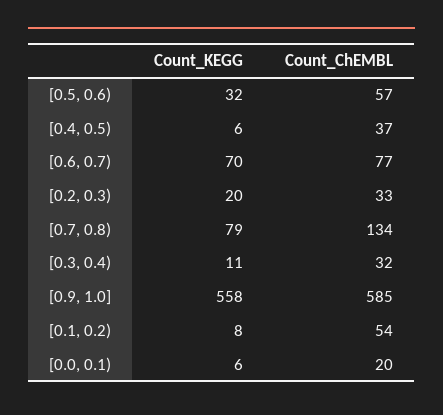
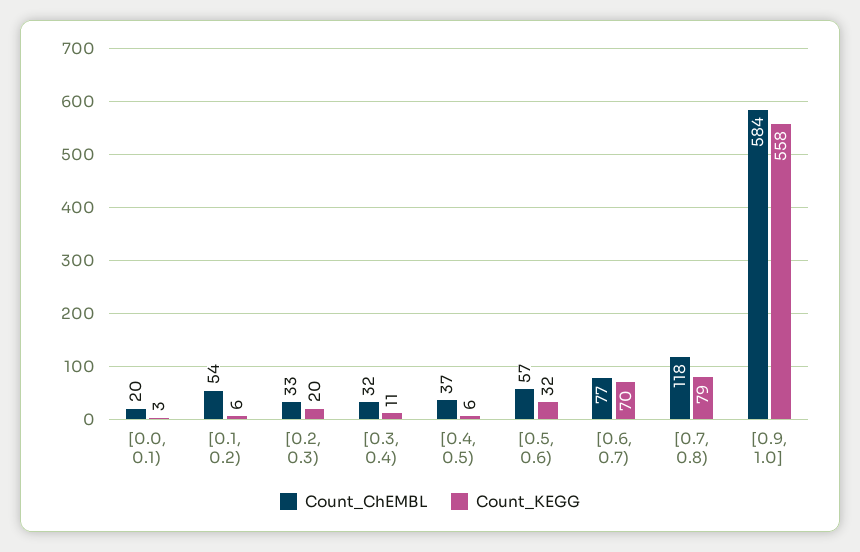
  {
    "Count_KEGG": {
      "[0.5, 0.6)": 32,
      "[0.4, 0.5)": 6,
      "[0.6, 0.7)": 70,
      "[0.2, 0.3)": 20,
      "[0.7, 0.8)": 79,
      "[0.3, 0.4)": 11,
      "[0.9, 1.0]": 558,
-     "[0.1, 0.2)": 8,
+     "[0.1, 0.2)": 6,
-     "[0.0, 0.1)": 6
+     "[0.0, 0.1)": 3
    },
    "Count_ChEMBL": {
      "[0.5, 0.6)": 57,
      "[0.4, 0.5)": 37,
      "[0.6, 0.7)": 77,
      "[0.2, 0.3)": 33,
-     "[0.7, 0.8)": 134,
+     "[0.7, 0.8)": 118,
      "[0.3, 0.4)": 32,
-     "[0.9, 1.0]": 585,
+     "[0.9, 1.0]": 584,
      "[0.1, 0.2)": 54,
      "[0.0, 0.1)": 20
    }
  }

